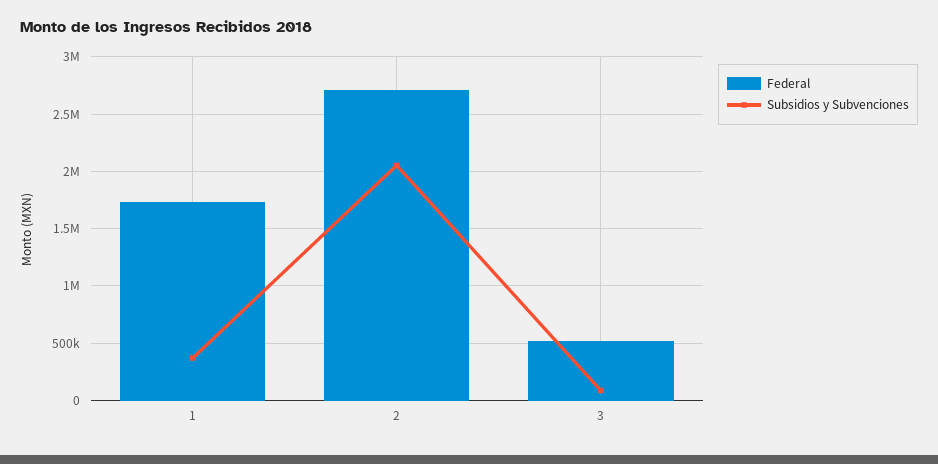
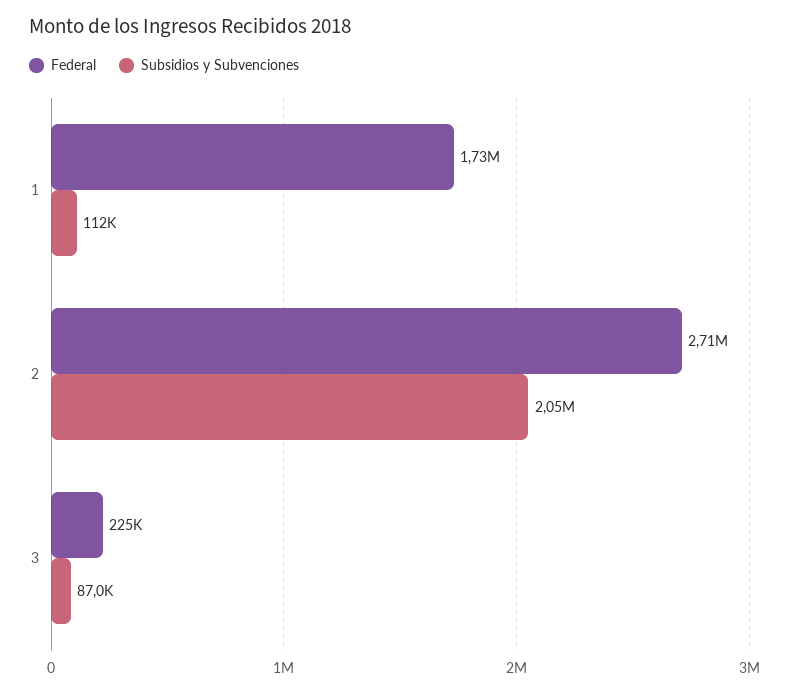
  {
    "Federal": {
      "1": 1730000,
      "2": 2710000,
-     "3": 500000
+     "3": 225000
    },
    "Subsidios y Subvenciones": {
-     "1": 400000,
+     "1": 112000,
      "2": 2050000,
      "3": 87000
    }
  }

